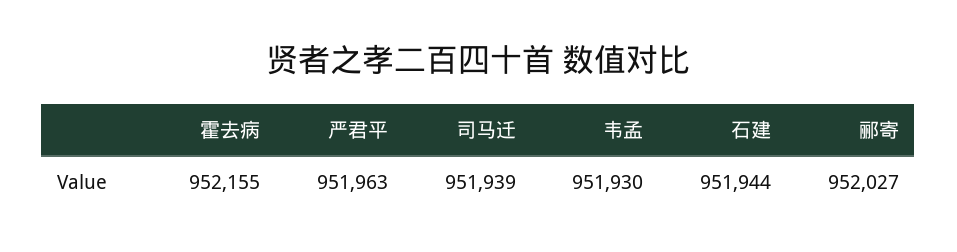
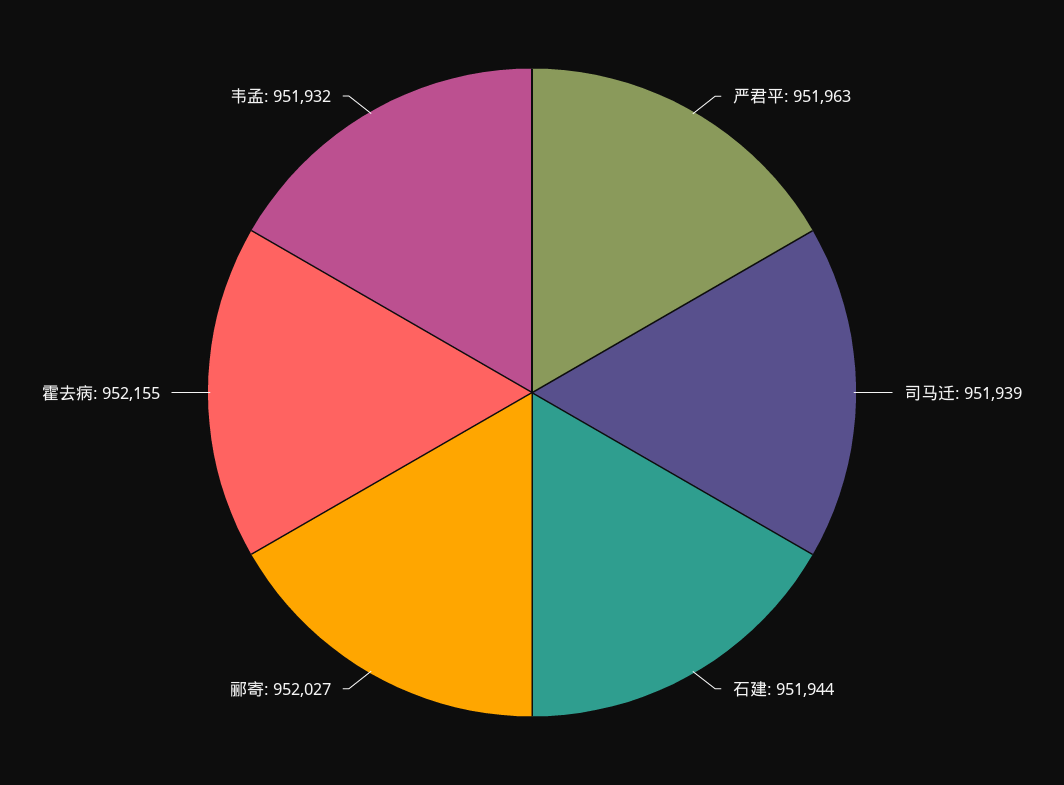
  {
    "霍去病": 952155,
    "严君平": 951963,
    "司马迁": 951939,
-   "韦孟": 951930,
+   "韦孟": 951932,
    "石建": 951944,
    "郦寄": 952027
  }

